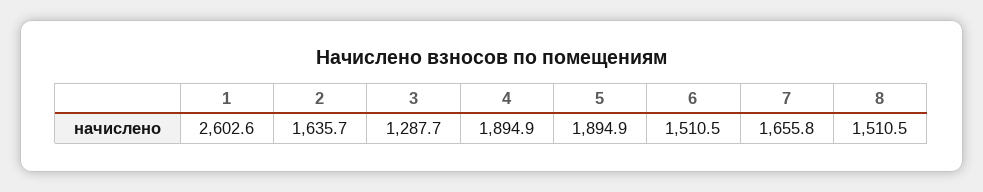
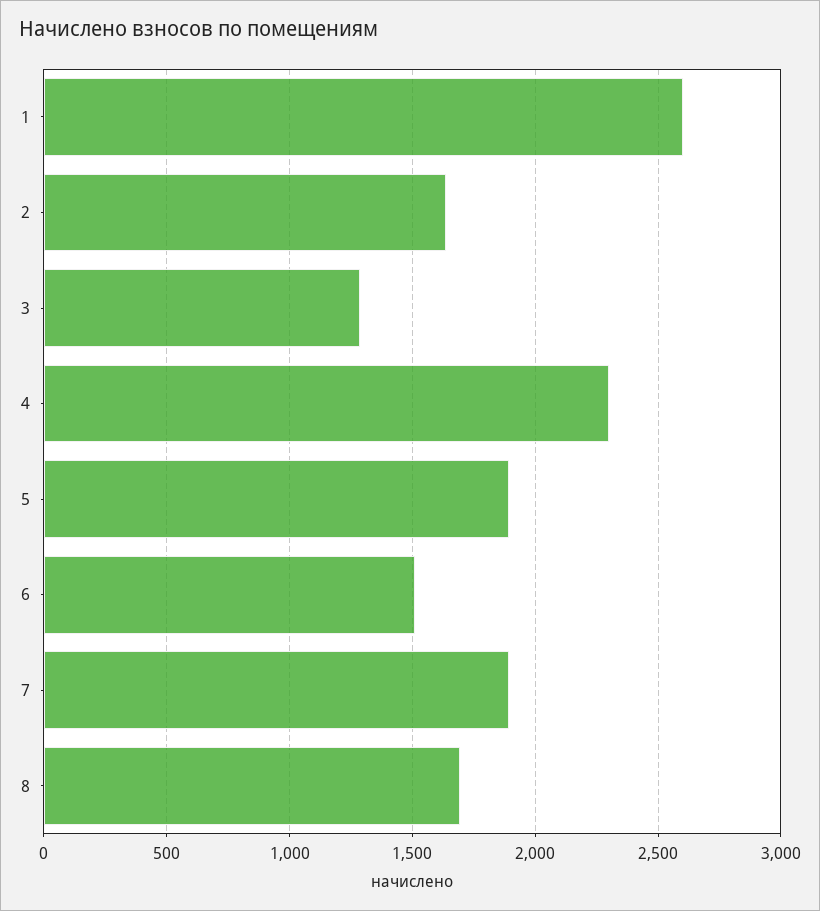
  {
    "1": 2602.6,
    "2": 1635.7,
    "3": 1287.7,
-   "4": 1894.9,
+   "4": 2300,
    "5": 1894.9,
    "6": 1510.5,
-   "7": 1655.8,
+   "7": 1900,
-   "8": 1510.5
+   "8": 1700
  }

